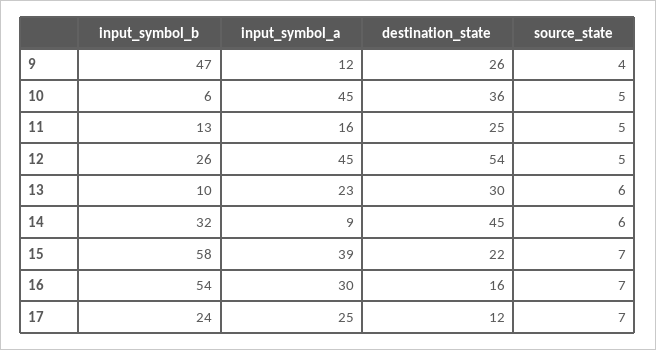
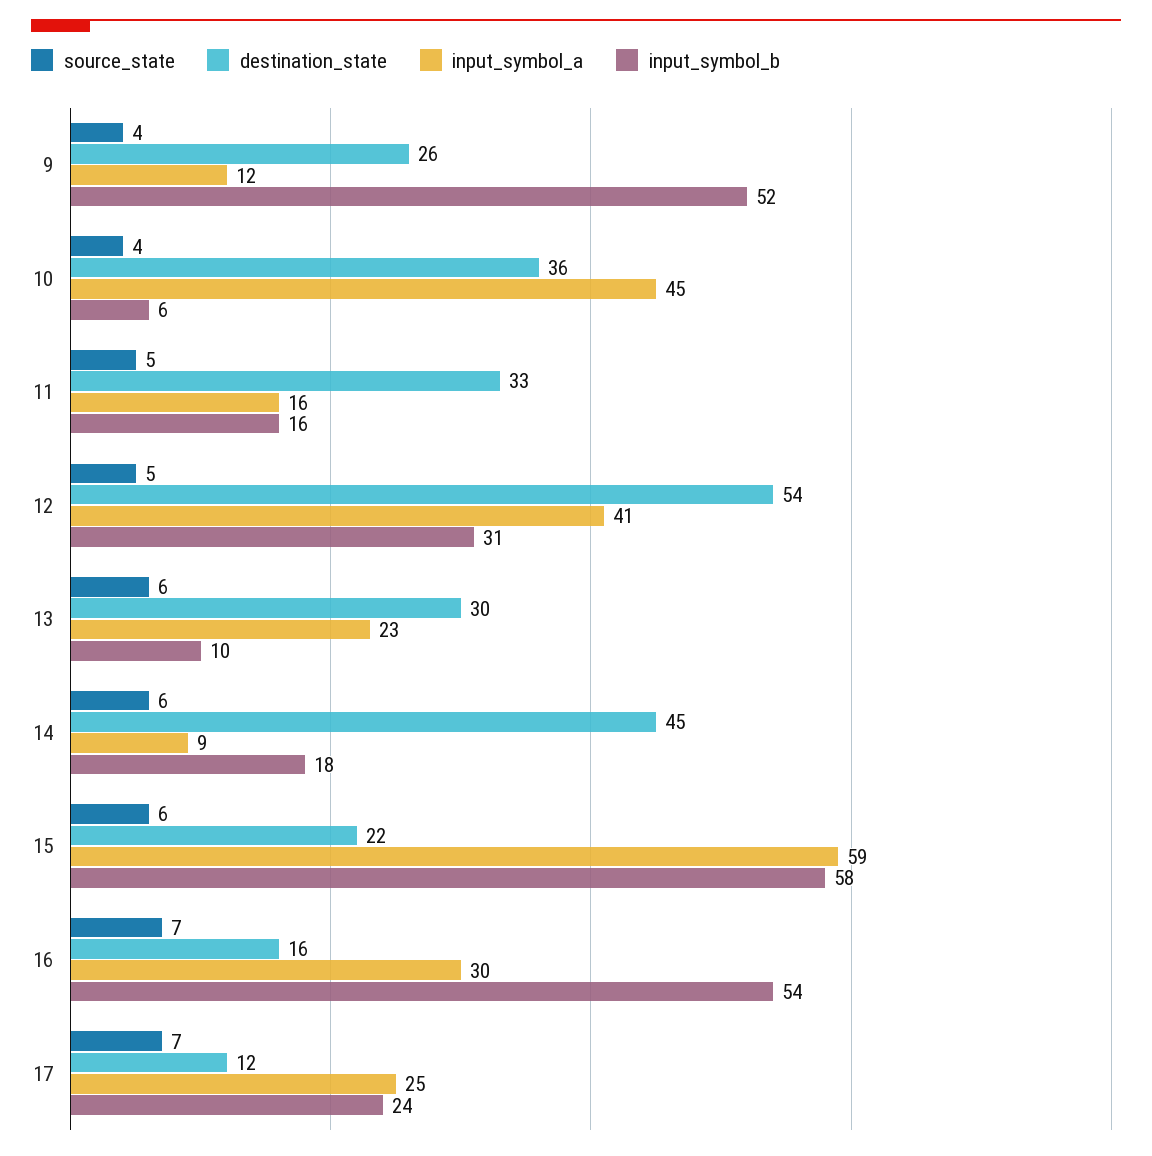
  {
    "input_symbol_b": {
-     "9": 47,
+     "9": 52,
      "10": 6,
-     "11": 13,
+     "11": 16,
-     "12": 26,
+     "12": 31,
      "13": 10,
-     "14": 32,
+     "14": 18,
      "15": 58,
      "16": 54,
      "17": 24
    },
    "input_symbol_a": {
      "9": 12,
      "10": 45,
      "11": 16,
-     "12": 45,
+     "12": 41,
      "13": 23,
      "14": 9,
-     "15": 39,
+     "15": 59,
      "16": 30,
      "17": 25
    },
    "destination_state": {
      "9": 26,
      "10": 36,
-     "11": 25,
+     "11": 33,
      "12": 54,
      "13": 30,
      "14": 45,
      "15": 22,
      "16": 16,
      "17": 12
    },
    "source_state": {
      "9": 4,
-     "10": 5,
+     "10": 4,
      "11": 5,
      "12": 5,
      "13": 6,
      "14": 6,
-     "15": 7,
+     "15": 6,
      "16": 7,
      "17": 7
    }
  }

